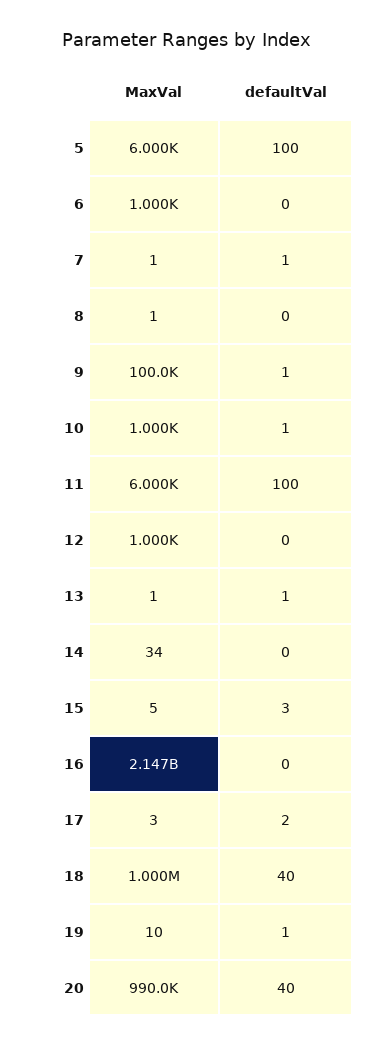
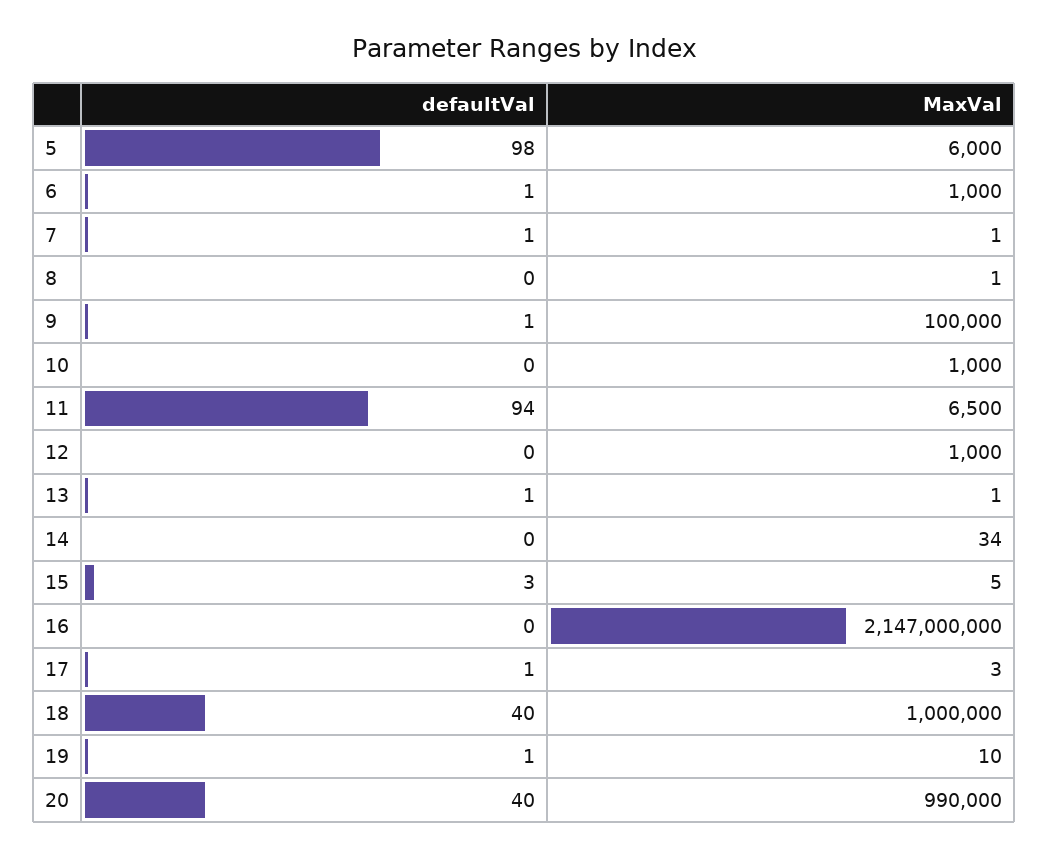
  {
    "MaxVal": {
      "5": 6000,
      "6": 1000,
      "7": 1,
      "8": 1,
      "9": 100000,
      "10": 1000,
-     "11": 6000,
+     "11": 6500,
      "12": 1000,
      "13": 1,
      "14": 34,
      "15": 5,
      "16": 2147000000,
      "17": 3,
      "18": 1000000,
      "19": 10,
      "20": 990000
    },
    "defaultVal": {
-     "5": 100,
+     "5": 98,
-     "6": 0,
+     "6": 1,
      "7": 1,
      "8": 0,
      "9": 1,
-     "10": 1,
+     "10": 0,
-     "11": 100,
+     "11": 94,
      "12": 0,
      "13": 1,
      "14": 0,
      "15": 3,
      "16": 0,
-     "17": 2,
+     "17": 1,
      "18": 40,
      "19": 1,
      "20": 40
    }
  }

